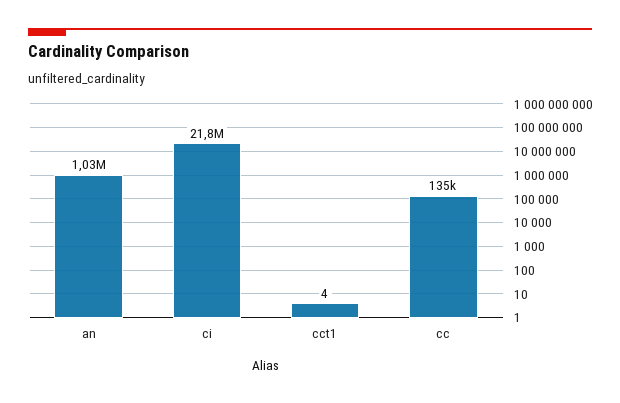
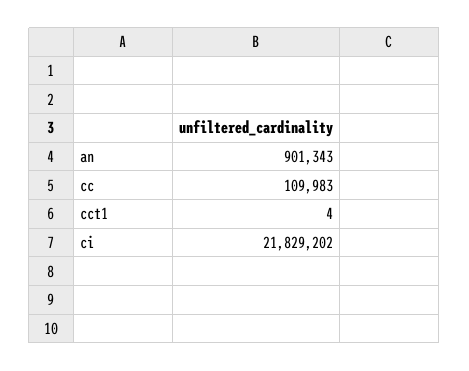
  {
-   "an": 1030000,
+   "an": 901343,
    "ci": 21829202,
    "cct1": 4,
-   "cc": 135000
+   "cc": 109983
  }

